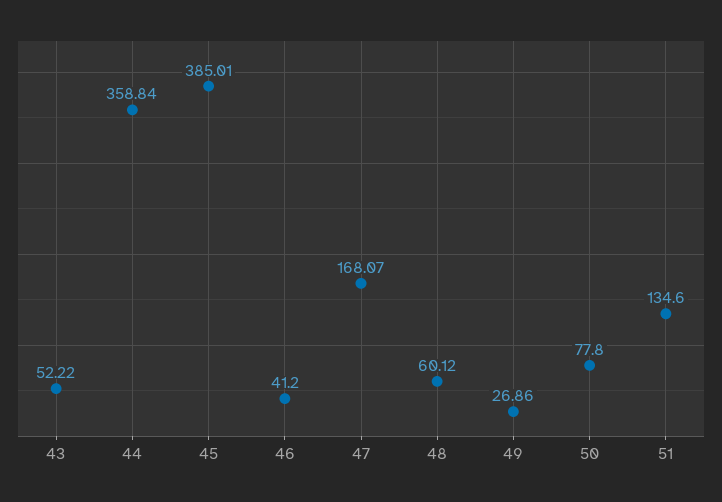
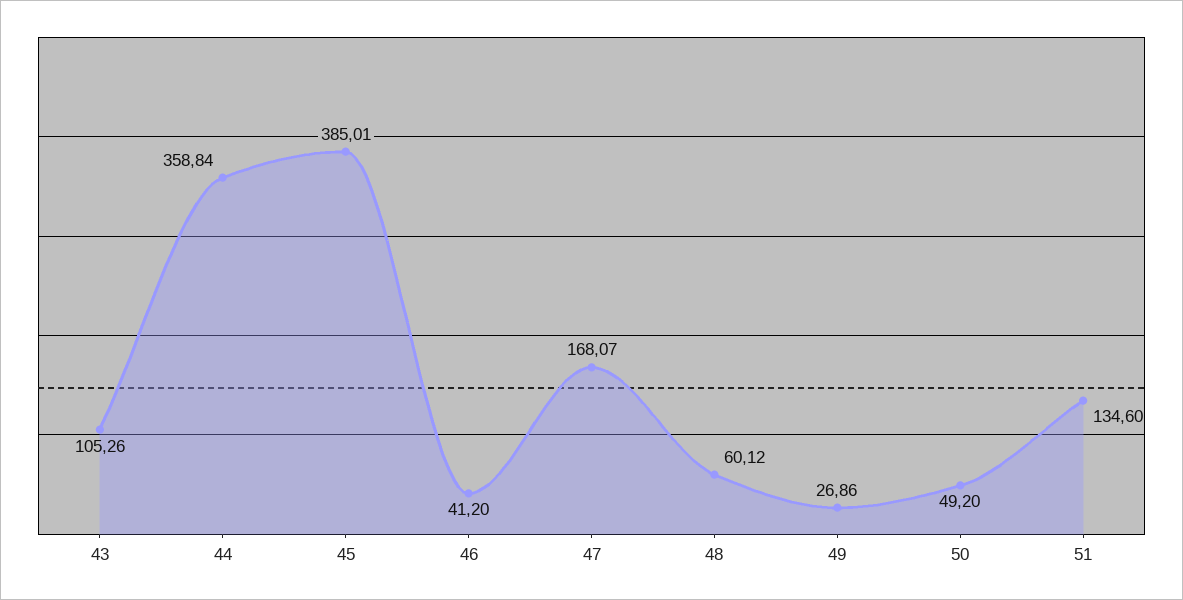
  {
-   "43": 52.22,
+   "43": 105.26,
    "44": 358.84,
    "45": 385.01,
    "46": 41.2,
    "47": 168.07,
    "48": 60.12,
    "49": 26.86,
-   "50": 77.8,
+   "50": 49.2,
    "51": 134.6
  }

